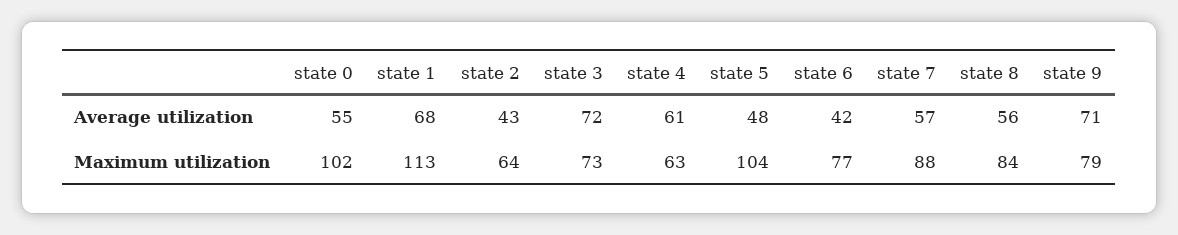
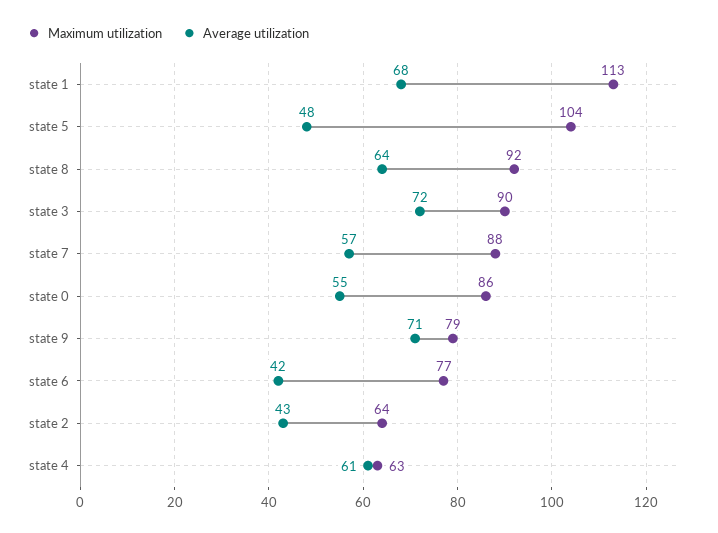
  {
    "Average utilization": {
      "state 0": 55,
      "state 1": 68,
      "state 2": 43,
      "state 3": 72,
      "state 4": 61,
      "state 5": 48,
      "state 6": 42,
      "state 7": 57,
-     "state 8": 56,
+     "state 8": 64,
      "state 9": 71
    },
    "Maximum utilization": {
-     "state 0": 102,
+     "state 0": 86,
      "state 1": 113,
      "state 2": 64,
-     "state 3": 73,
+     "state 3": 90,
      "state 4": 63,
      "state 5": 104,
      "state 6": 77,
      "state 7": 88,
-     "state 8": 84,
+     "state 8": 92,
      "state 9": 79
    }
  }

